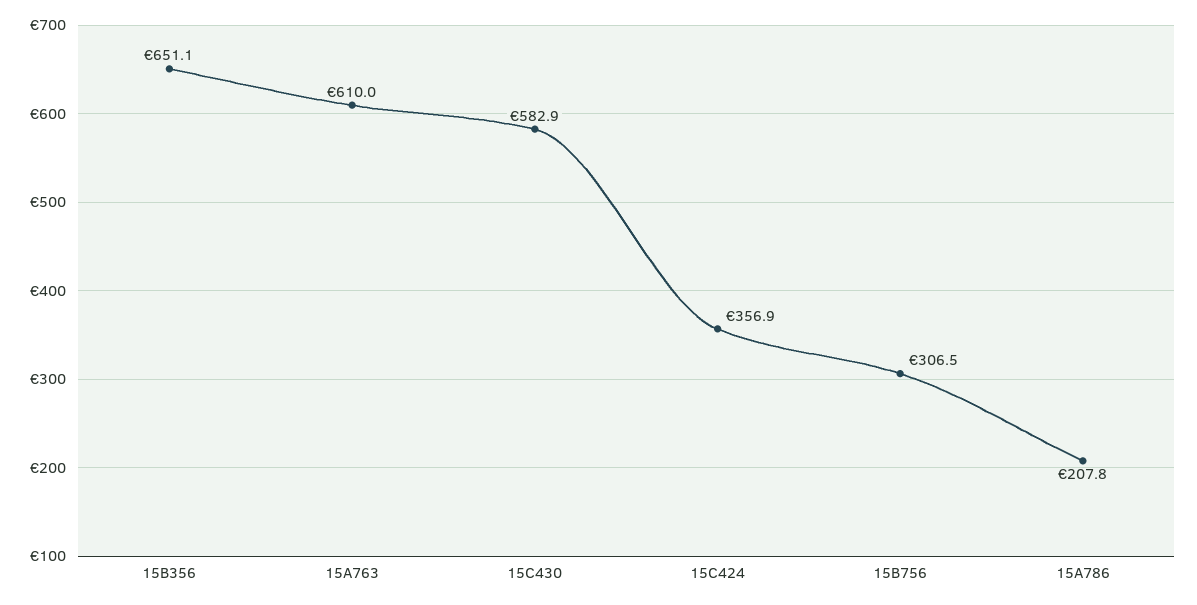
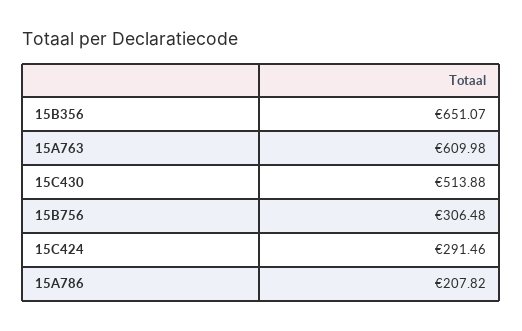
  {
    "15B356": 651.07,
    "15A763": 609.98,
-   "15C430": 582.9,
+   "15C430": 513.88,
-   "15C424": 356.9,
+   "15C424": 291.46,
    "15B756": 306.48,
    "15A786": 207.82
  }

